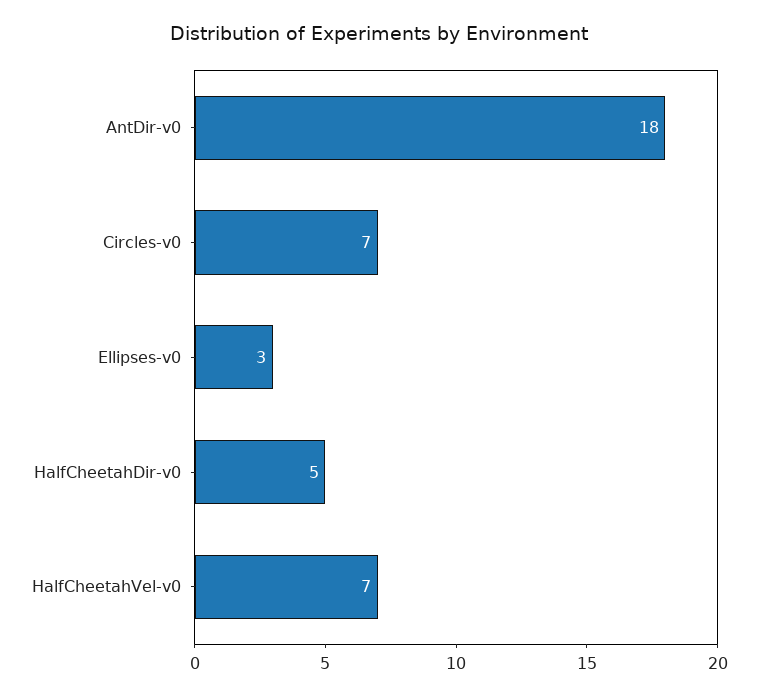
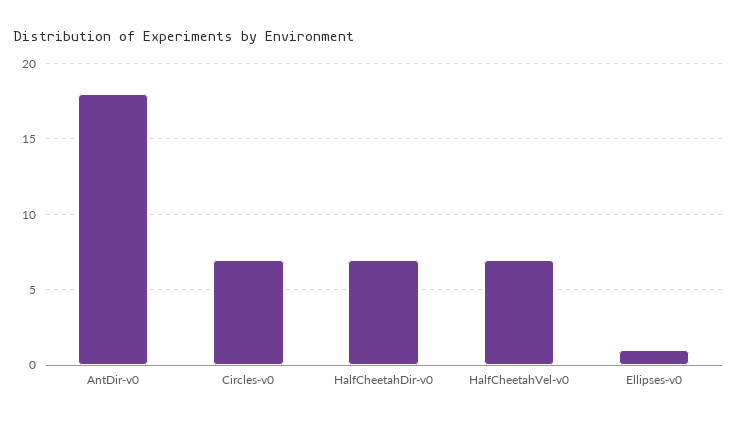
  {
    "AntDir-v0": 18,
    "Circles-v0": 7,
-   "Ellipses-v0": 3,
+   "Ellipses-v0": 1,
-   "HalfCheetahDir-v0": 5,
+   "HalfCheetahDir-v0": 7,
    "HalfCheetahVel-v0": 7
  }

